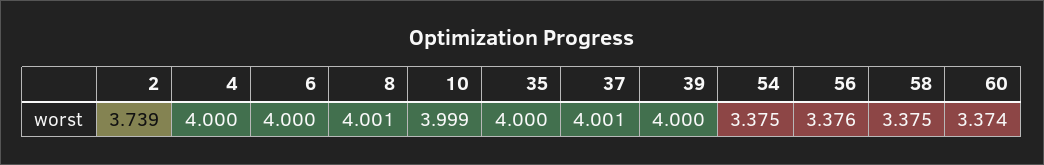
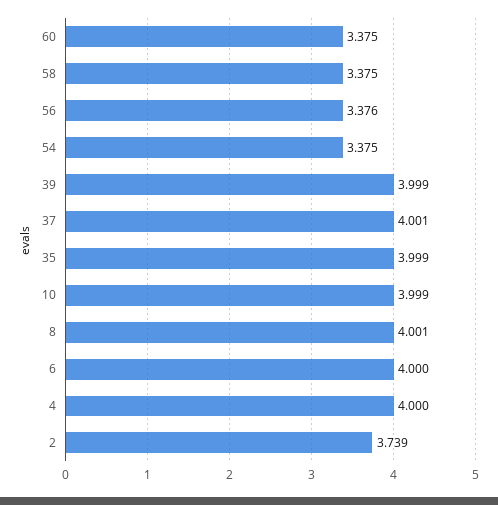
  {
    "2": 3.739,
    "4": 4,
    "6": 4,
    "8": 4.001,
    "10": 3.999,
-   "35": 4,
+   "35": 3.999,
    "37": 4.001,
-   "39": 4,
+   "39": 3.999,
    "54": 3.375,
    "56": 3.376,
    "58": 3.375,
-   "60": 3.374
+   "60": 3.375
  }

